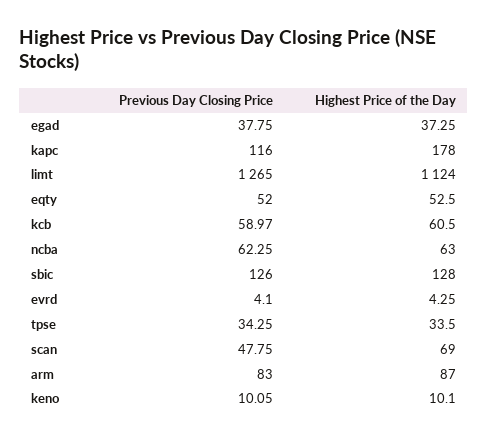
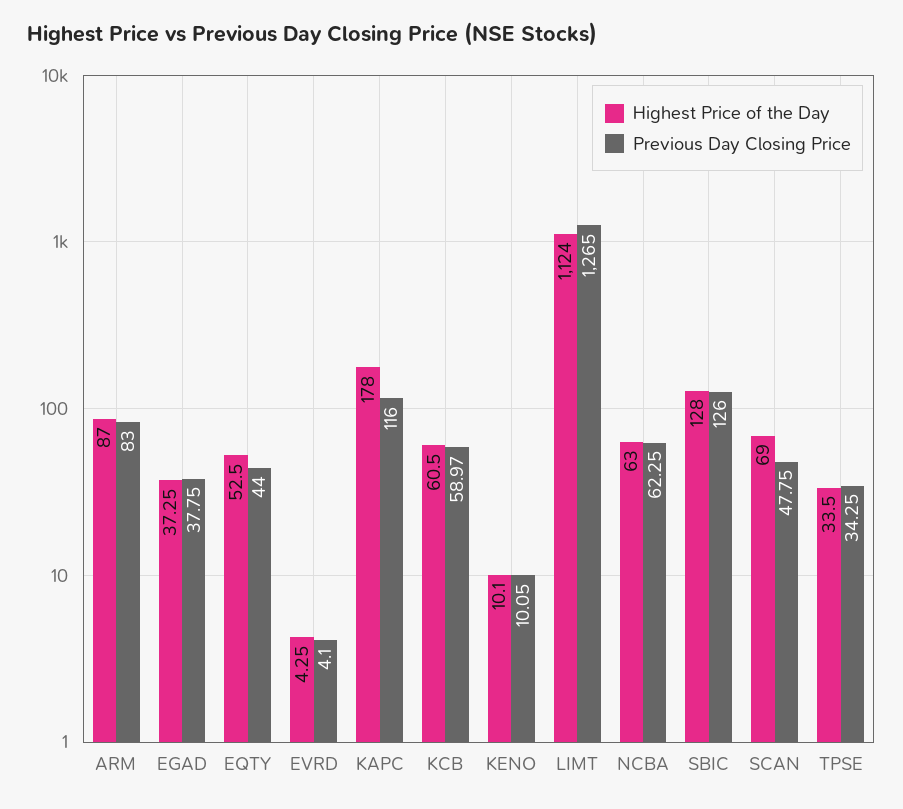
  {
    "Previous Day Closing Price": {
      "egad": 37.75,
      "kapc": 116,
      "limt": 1265,
-     "eqty": 52,
+     "eqty": 44,
      "kcb": 58.97,
      "ncba": 62.25,
      "sbic": 126,
      "evrd": 4.1,
      "tpse": 34.25,
      "scan": 47.75,
      "arm": 83,
      "keno": 10.05
    },
    "Highest Price of the Day": {
      "egad": 37.25,
      "kapc": 178,
      "limt": 1124,
      "eqty": 52.5,
      "kcb": 60.5,
      "ncba": 63,
      "sbic": 128,
      "evrd": 4.25,
      "tpse": 33.5,
      "scan": 69,
      "arm": 87,
      "keno": 10.1
    }
  }

